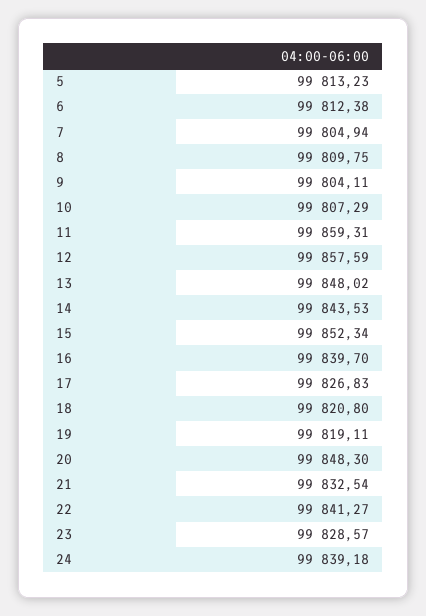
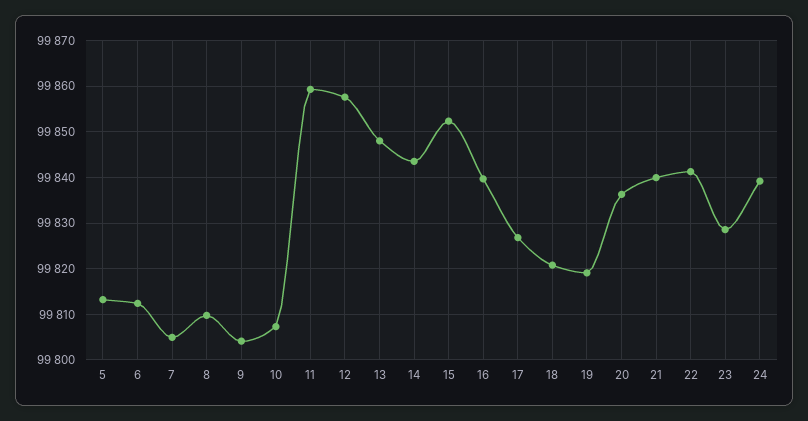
  {
    "5": 99813.23,
    "6": 99812.38,
    "7": 99804.94,
    "8": 99809.75,
    "9": 99804.11,
    "10": 99807.29,
    "11": 99859.31,
    "12": 99857.59,
    "13": 99848.02,
    "14": 99843.53,
    "15": 99852.34,
    "16": 99839.7,
    "17": 99826.83,
    "18": 99820.8,
    "19": 99819.11,
-   "20": 99848.3,
+   "20": 99836,
-   "21": 99832.54,
+   "21": 99840,
    "22": 99841.27,
    "23": 99828.57,
    "24": 99839.18
  }

